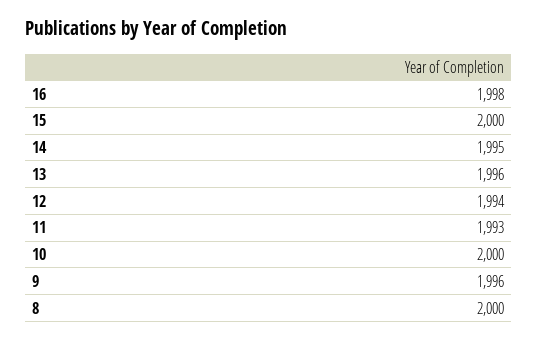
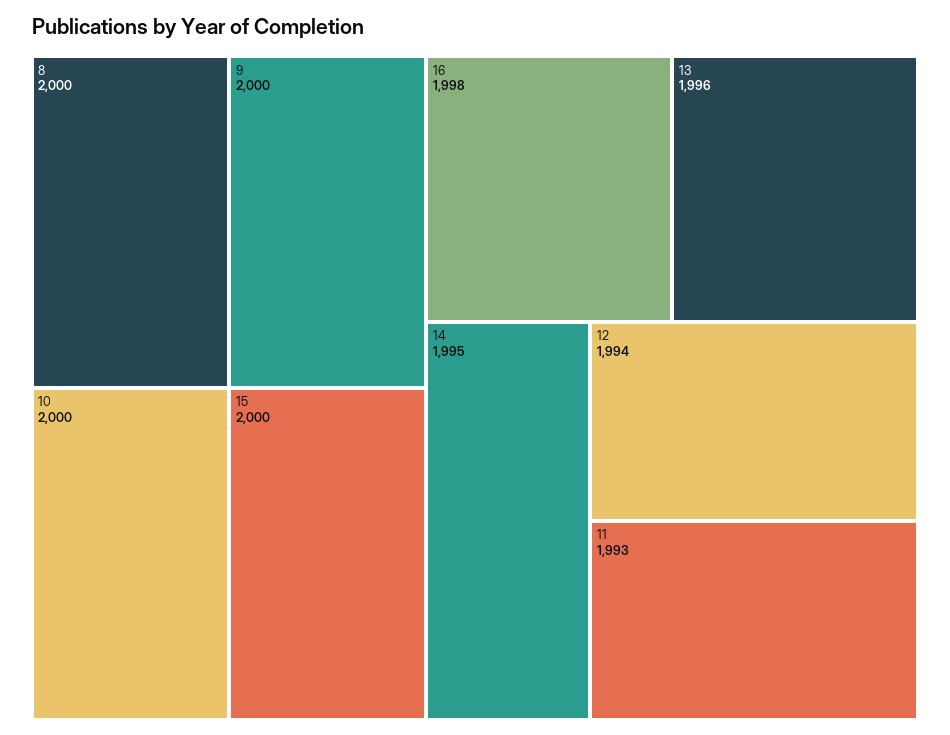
  {
    "16": 1998,
    "15": 2000,
    "14": 1995,
    "13": 1996,
    "12": 1994,
    "11": 1993,
    "10": 2000,
-   "9": 1996,
+   "9": 2000,
    "8": 2000
  }

